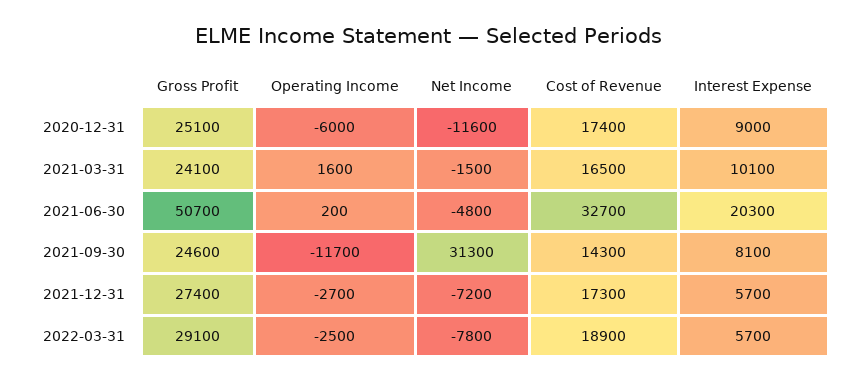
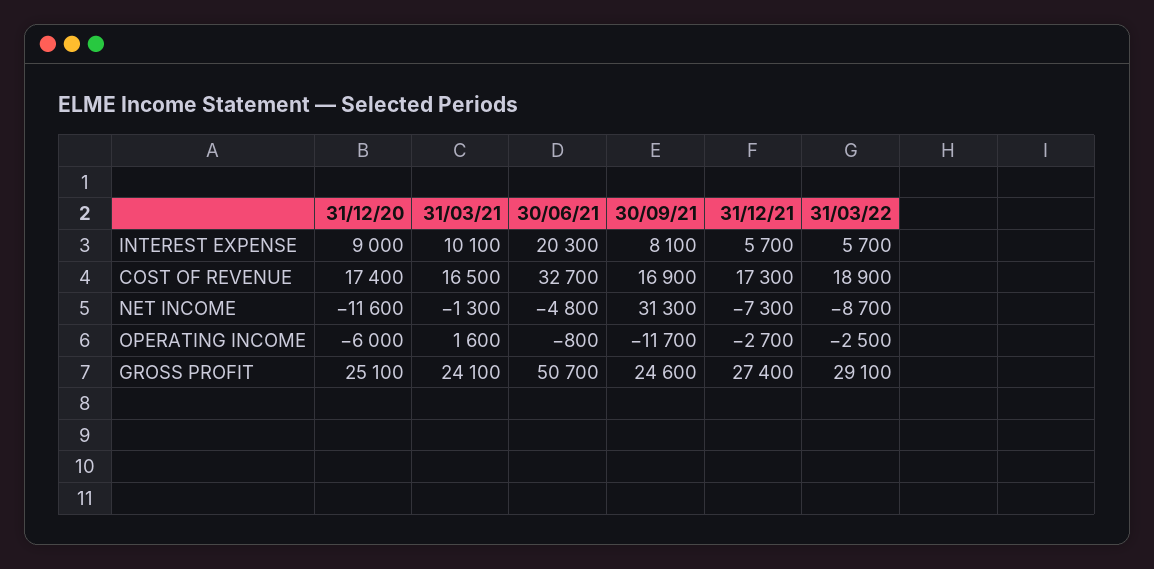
  {
    "Gross Profit": {
      "2020-12-31": 25100,
      "2021-03-31": 24100,
      "2021-06-30": 50700,
      "2021-09-30": 24600,
      "2021-12-31": 27400,
      "2022-03-31": 29100
    },
    "Operating Income": {
      "2020-12-31": -6000,
      "2021-03-31": 1600,
-     "2021-06-30": 200,
+     "2021-06-30": -800,
      "2021-09-30": -11700,
      "2021-12-31": -2700,
      "2022-03-31": -2500
    },
    "Net Income": {
      "2020-12-31": -11600,
-     "2021-03-31": -1500,
+     "2021-03-31": -1300,
      "2021-06-30": -4800,
      "2021-09-30": 31300,
-     "2021-12-31": -7200,
+     "2021-12-31": -7300,
-     "2022-03-31": -7800
+     "2022-03-31": -8700
    },
    "Cost of Revenue": {
      "2020-12-31": 17400,
      "2021-03-31": 16500,
      "2021-06-30": 32700,
-     "2021-09-30": 14300,
+     "2021-09-30": 16900,
      "2021-12-31": 17300,
      "2022-03-31": 18900
    },
    "Interest Expense": {
      "2020-12-31": 9000,
      "2021-03-31": 10100,
      "2021-06-30": 20300,
      "2021-09-30": 8100,
      "2021-12-31": 5700,
      "2022-03-31": 5700
    }
  }

